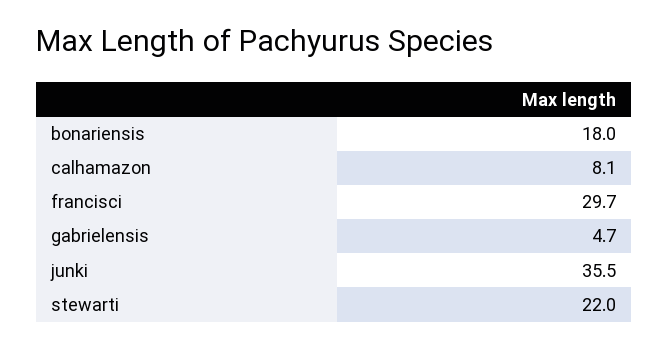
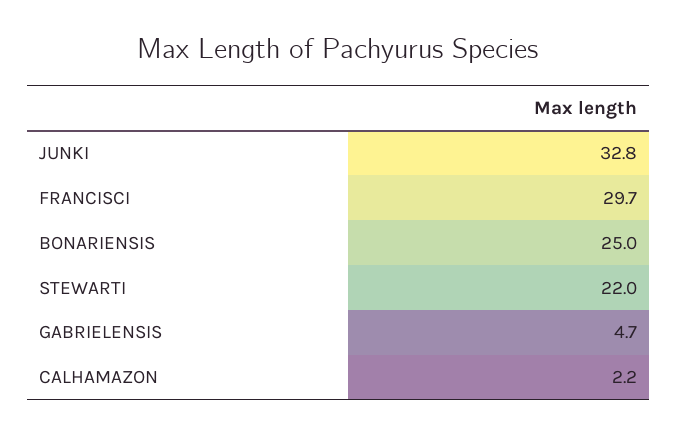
  {
-   "bonariensis": 18,
+   "bonariensis": 25,
-   "calhamazon": 8.1,
+   "calhamazon": 2.2,
    "francisci": 29.7,
    "gabrielensis": 4.7,
-   "junki": 35.5,
+   "junki": 32.8,
    "stewarti": 22
  }

